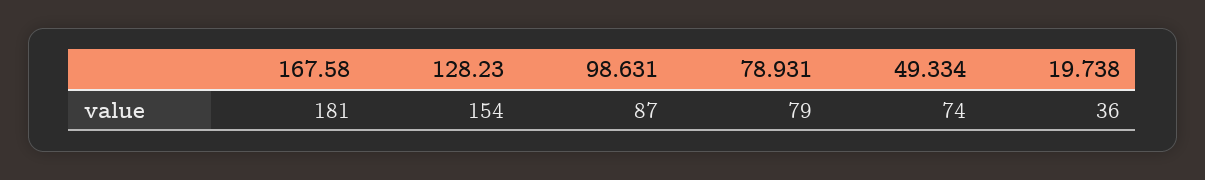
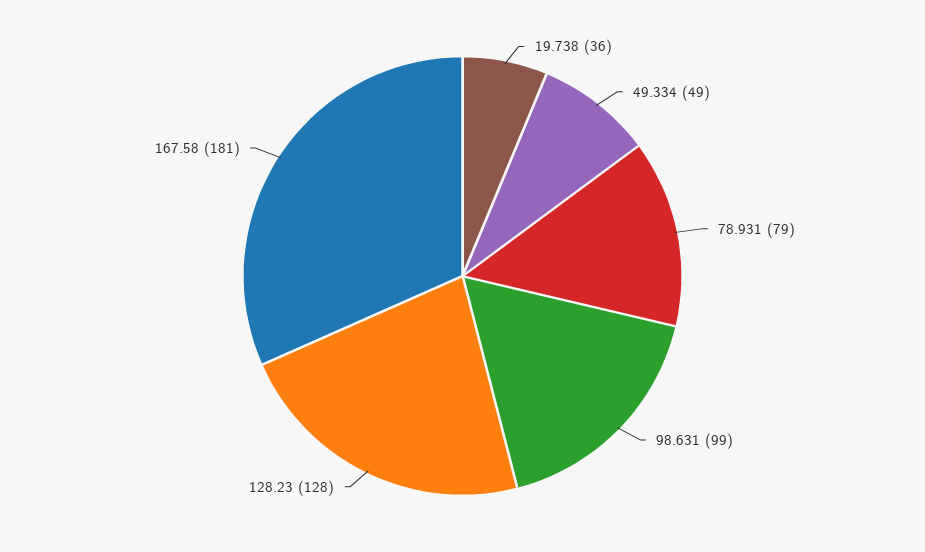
  {
    "167.58": 181,
-   "128.23": 154,
+   "128.23": 128,
-   "98.631": 87,
+   "98.631": 99,
    "78.931": 79,
-   "49.334": 74,
+   "49.334": 49,
    "19.738": 36
  }

